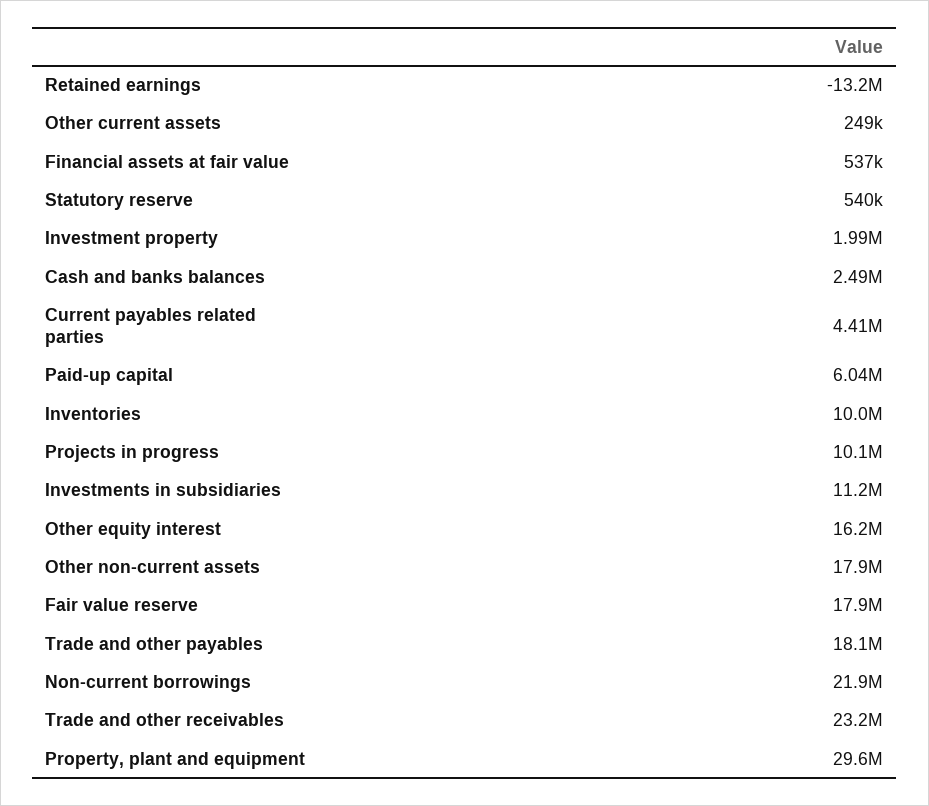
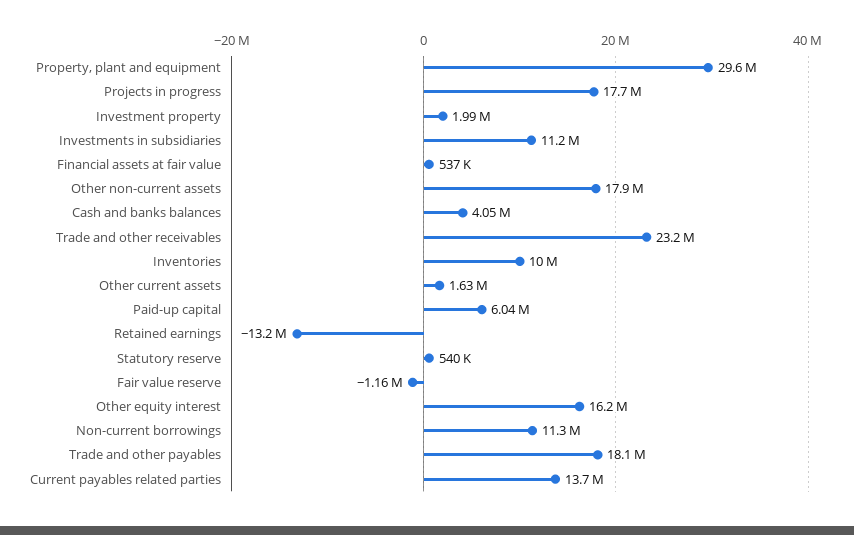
  {
    "Retained earnings": -13200000,
-   "Other current assets": 249000,
+   "Other current assets": 1630000,
    "Financial assets at fair value": 537000,
    "Statutory reserve": 540000,
    "Investment property": 1990000,
-   "Cash and banks balances": 2490000,
+   "Cash and banks balances": 4050000,
-   "Current payables related parties": 4410000,
+   "Current payables related parties": 13700000,
    "Paid-up capital": 6040000,
    "Inventories": 10000000,
-   "Projects in progress": 10100000,
+   "Projects in progress": 17700000,
    "Investments in subsidiaries": 11200000,
    "Other equity interest": 16200000,
    "Other non-current assets": 17900000,
-   "Fair value reserve": 17900000,
+   "Fair value reserve": -1160000,
    "Trade and other payables": 18100000,
-   "Non-current borrowings": 21900000,
+   "Non-current borrowings": 11300000,
    "Trade and other receivables": 23200000,
    "Property, plant and equipment": 29600000
  }

